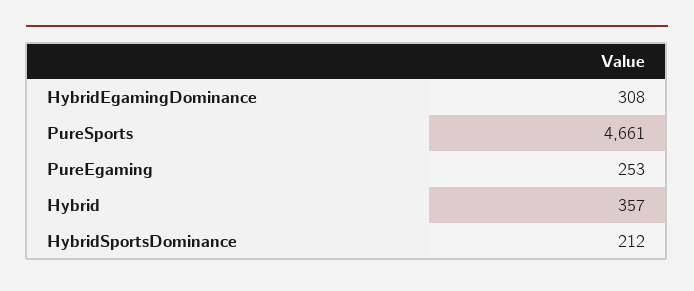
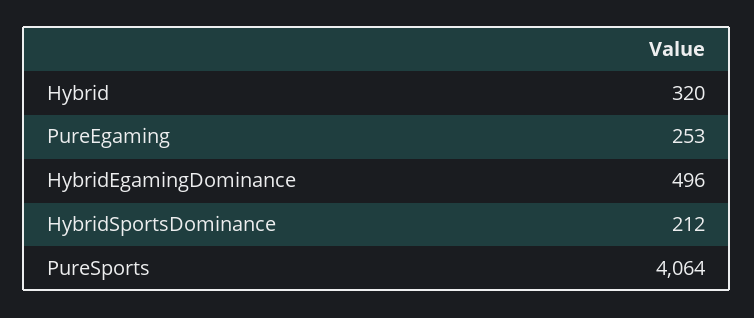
  {
-   "HybridEgamingDominance": 308,
+   "HybridEgamingDominance": 496,
-   "PureSports": 4661,
+   "PureSports": 4064,
    "PureEgaming": 253,
-   "Hybrid": 357,
+   "Hybrid": 320,
    "HybridSportsDominance": 212
  }

